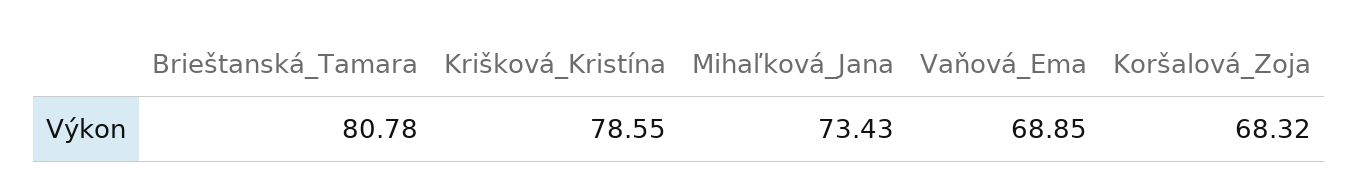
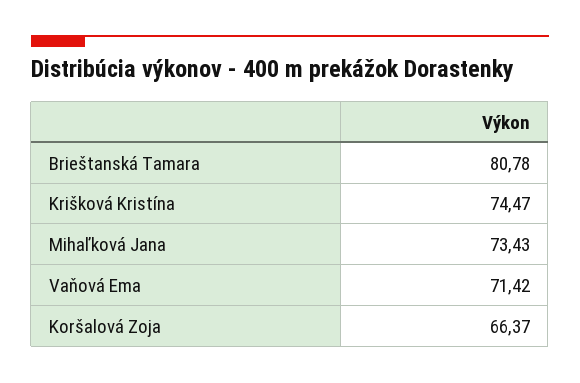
  {
    "Brieštanská_Tamara": 80.78,
-   "Krišková_Kristína": 78.55,
+   "Krišková_Kristína": 74.47,
    "Mihaľková_Jana": 73.43,
-   "Vaňová_Ema": 68.85,
+   "Vaňová_Ema": 71.42,
-   "Koršalová_Zoja": 68.32
+   "Koršalová_Zoja": 66.37
  }

